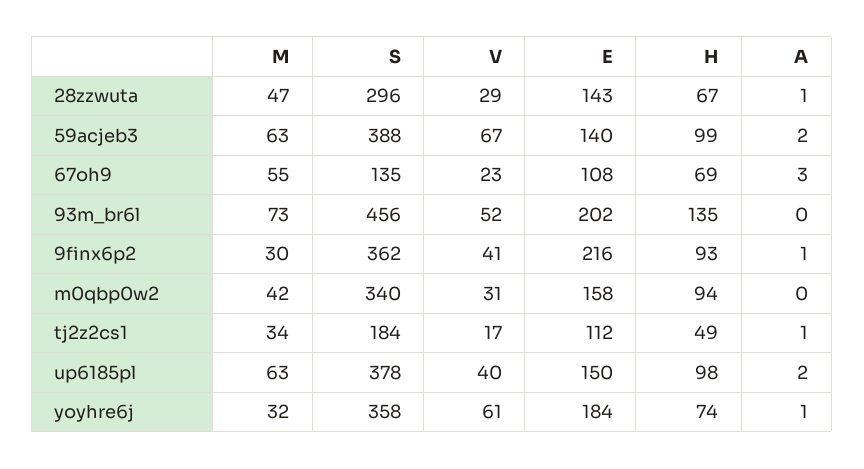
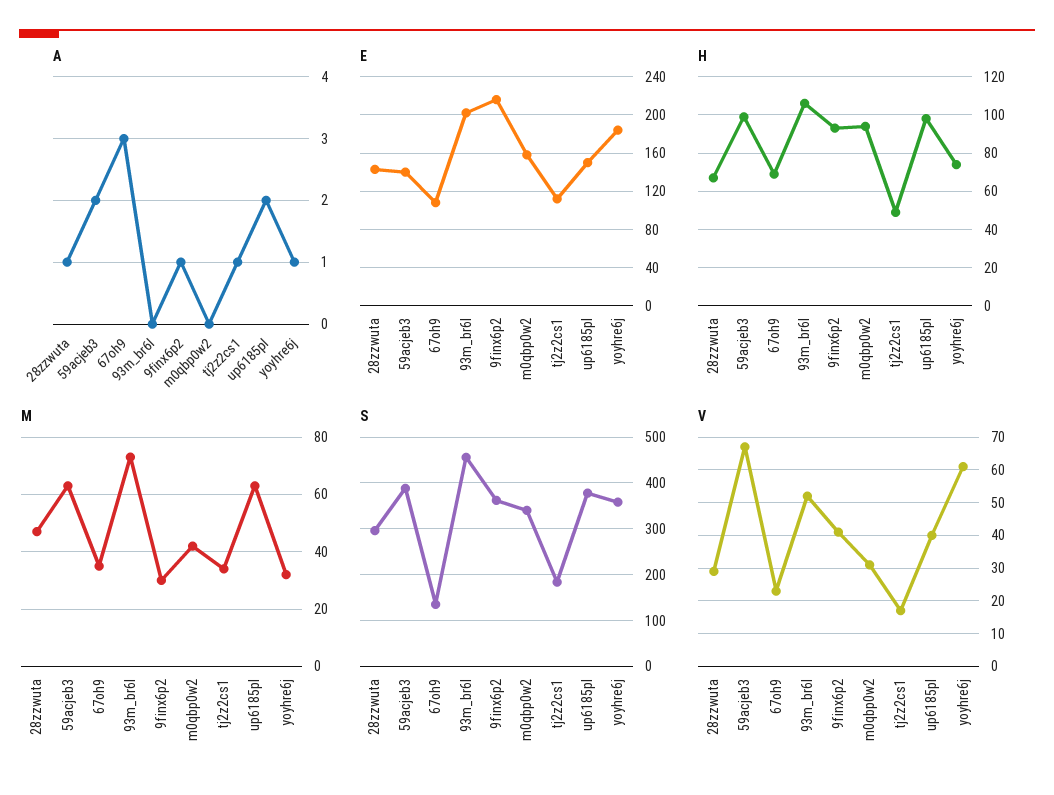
  {
    "M": {
      "28zzwuta": 47,
      "59acjeb3": 63,
-     "67oh9": 55,
+     "67oh9": 35,
      "93m_br6l": 73,
      "9finx6p2": 30,
      "m0qbp0w2": 42,
      "tj2z2cs1": 34,
      "up6185pl": 63,
      "yoyhre6j": 32
    },
    "S": {
      "28zzwuta": 296,
      "59acjeb3": 388,
      "67oh9": 135,
      "93m_br6l": 456,
      "9finx6p2": 362,
      "m0qbp0w2": 340,
      "tj2z2cs1": 184,
      "up6185pl": 378,
      "yoyhre6j": 358
    },
    "V": {
      "28zzwuta": 29,
      "59acjeb3": 67,
      "67oh9": 23,
      "93m_br6l": 52,
      "9finx6p2": 41,
      "m0qbp0w2": 31,
      "tj2z2cs1": 17,
      "up6185pl": 40,
      "yoyhre6j": 61
    },
    "E": {
      "28zzwuta": 143,
      "59acjeb3": 140,
      "67oh9": 108,
      "93m_br6l": 202,
      "9finx6p2": 216,
      "m0qbp0w2": 158,
      "tj2z2cs1": 112,
      "up6185pl": 150,
      "yoyhre6j": 184
    },
    "H": {
      "28zzwuta": 67,
      "59acjeb3": 99,
      "67oh9": 69,
-     "93m_br6l": 135,
+     "93m_br6l": 105,
      "9finx6p2": 93,
      "m0qbp0w2": 94,
      "tj2z2cs1": 49,
      "up6185pl": 98,
      "yoyhre6j": 74
    },
    "A": {
      "28zzwuta": 1,
      "59acjeb3": 2,
      "67oh9": 3,
      "93m_br6l": 0,
      "9finx6p2": 1,
      "m0qbp0w2": 0,
      "tj2z2cs1": 1,
      "up6185pl": 2,
      "yoyhre6j": 1
    }
  }

